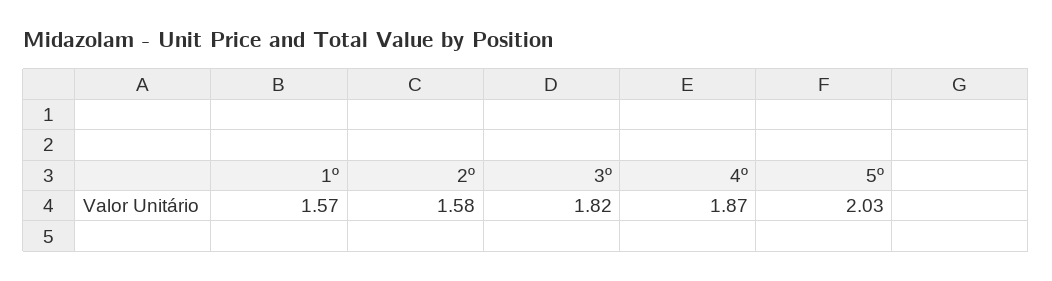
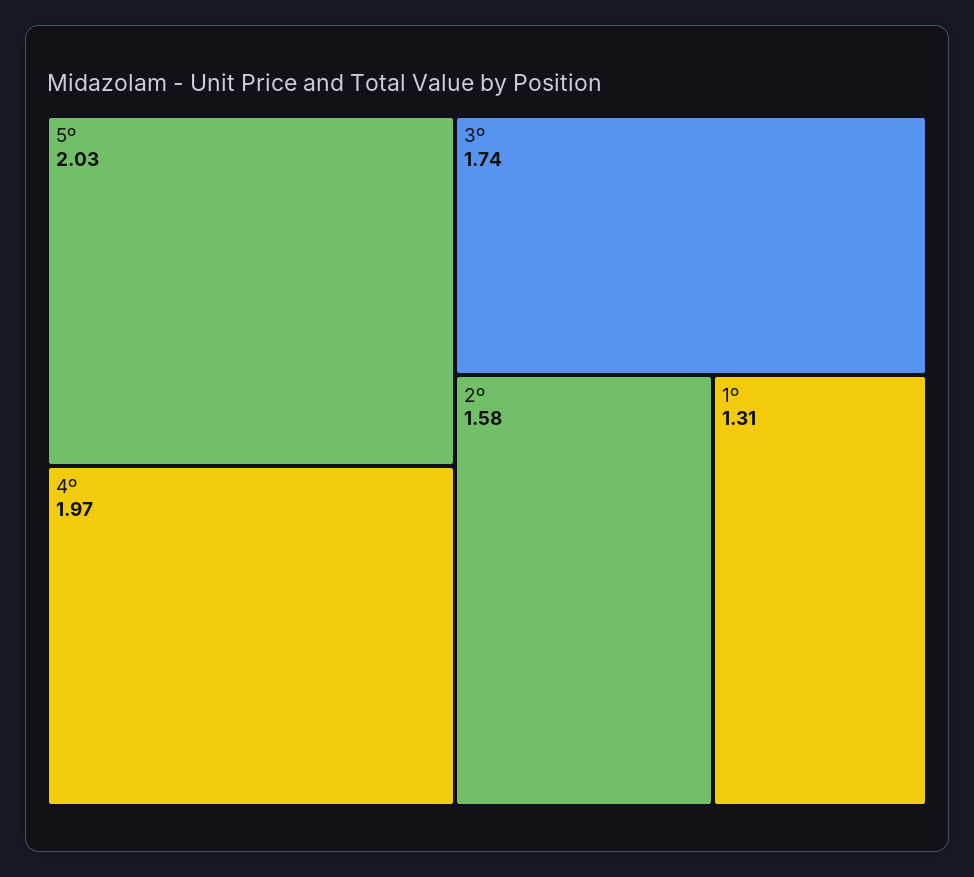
  {
-   "1º": 1.57,
+   "1º": 1.31,
    "2º": 1.58,
-   "3º": 1.82,
+   "3º": 1.74,
-   "4º": 1.87,
+   "4º": 1.97,
    "5º": 2.03
  }

